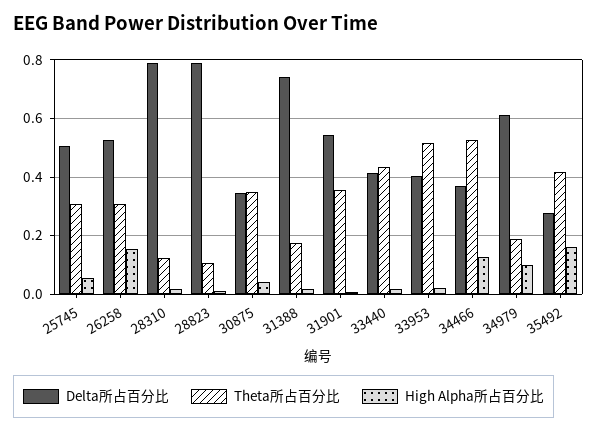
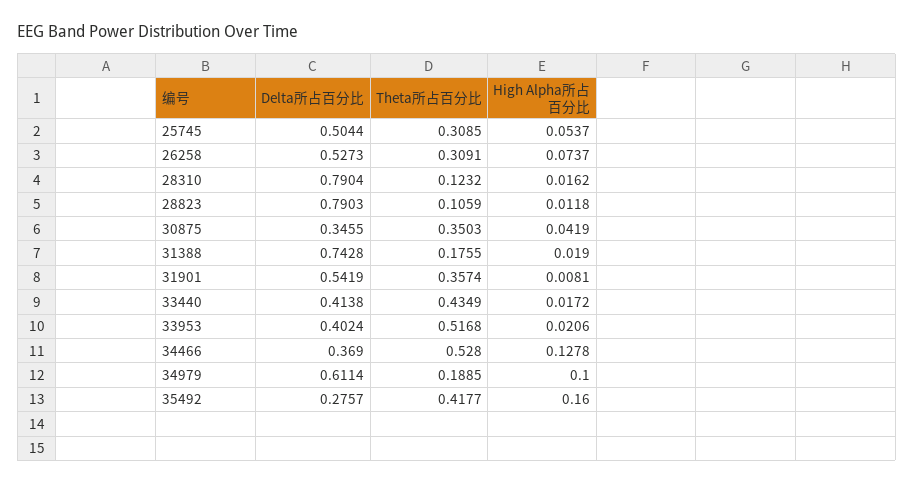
  {
    "Delta所占百分比": {
      "25745": 0.5044,
      "26258": 0.5273,
      "28310": 0.7904,
      "28823": 0.7903,
      "30875": 0.3455,
      "31388": 0.7428,
      "31901": 0.5419,
      "33440": 0.4138,
      "33953": 0.4024,
      "34466": 0.369,
      "34979": 0.6114,
      "35492": 0.2757
    },
    "Theta所占百分比": {
      "25745": 0.3085,
      "26258": 0.3091,
      "28310": 0.1232,
      "28823": 0.1059,
      "30875": 0.3503,
      "31388": 0.1755,
      "31901": 0.3574,
      "33440": 0.4349,
      "33953": 0.5168,
      "34466": 0.528,
      "34979": 0.1885,
      "35492": 0.4177
    },
    "High Alpha所占百分比": {
      "25745": 0.0537,
-     "26258": 0.15,
+     "26258": 0.0737,
      "28310": 0.0162,
      "28823": 0.0118,
      "30875": 0.0419,
      "31388": 0.019,
      "31901": 0.0081,
      "33440": 0.0172,
      "33953": 0.0206,
      "34466": 0.1278,
      "34979": 0.1,
      "35492": 0.16
    }
  }

